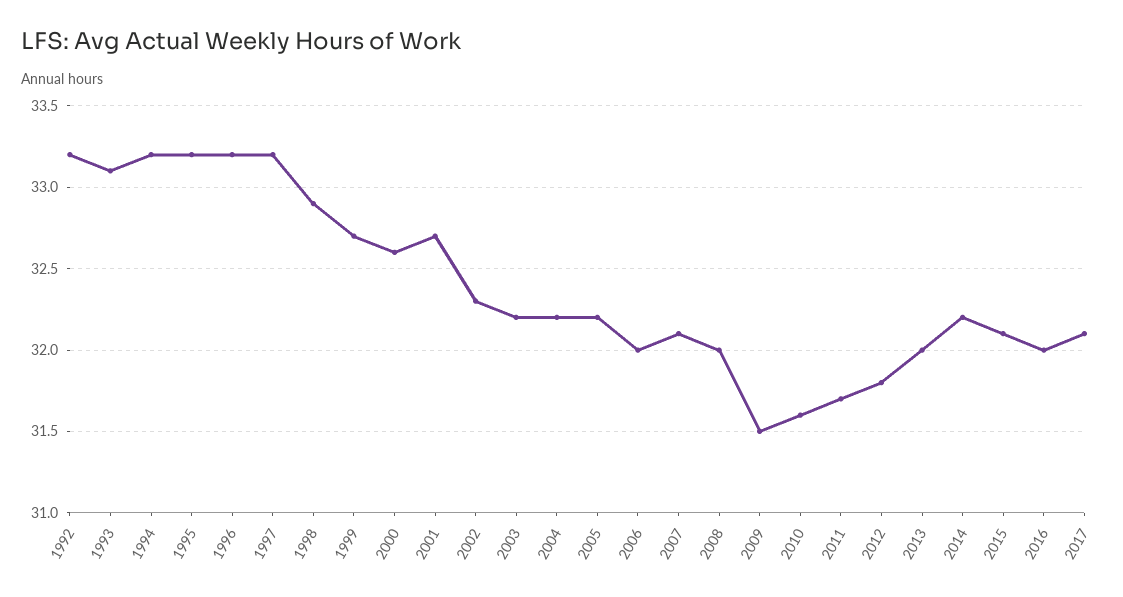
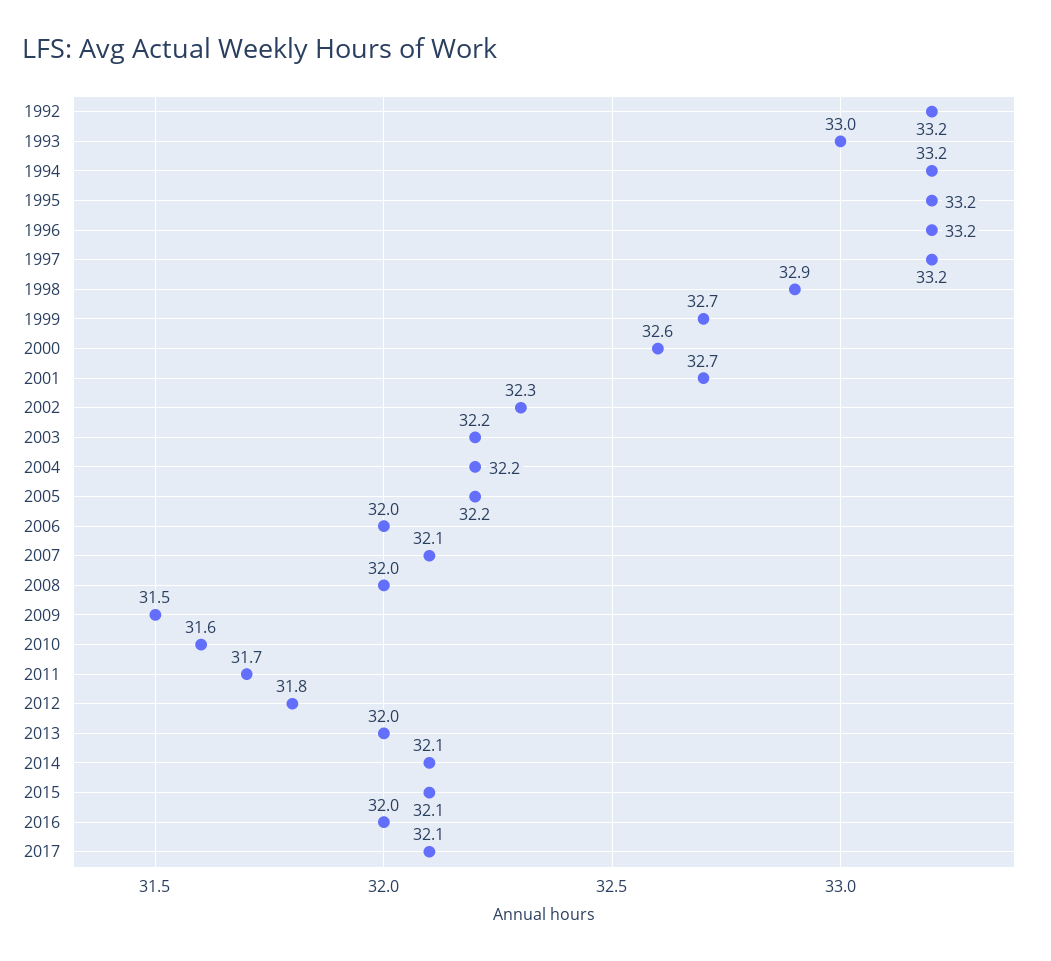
  {
    "1992": 33.2,
-   "1993": 33.1,
+   "1993": 33,
    "1994": 33.2,
    "1995": 33.2,
    "1996": 33.2,
    "1997": 33.2,
    "1998": 32.9,
    "1999": 32.7,
    "2000": 32.6,
    "2001": 32.7,
    "2002": 32.3,
    "2003": 32.2,
    "2004": 32.2,
    "2005": 32.2,
    "2006": 32,
    "2007": 32.1,
    "2008": 32,
    "2009": 31.5,
    "2010": 31.6,
    "2011": 31.7,
    "2012": 31.8,
    "2013": 32,
-   "2014": 32.2,
+   "2014": 32.1,
    "2015": 32.1,
    "2016": 32,
    "2017": 32.1
  }

